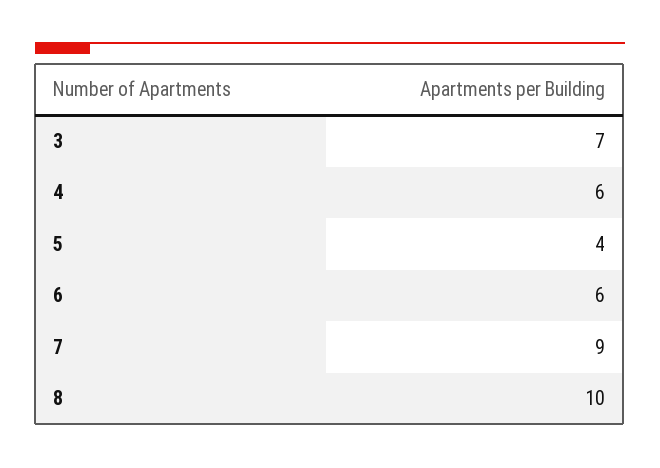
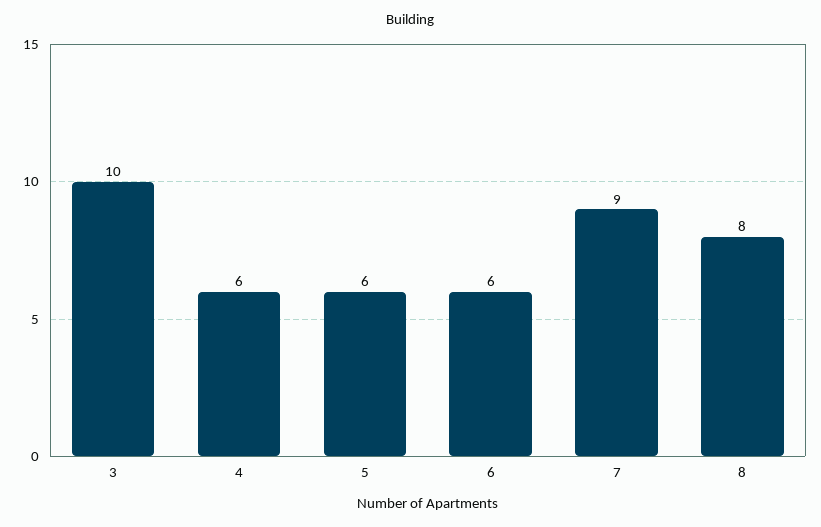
  {
-   "3": 7,
+   "3": 10,
    "4": 6,
-   "5": 4,
+   "5": 6,
    "6": 6,
    "7": 9,
-   "8": 10
+   "8": 8
  }

